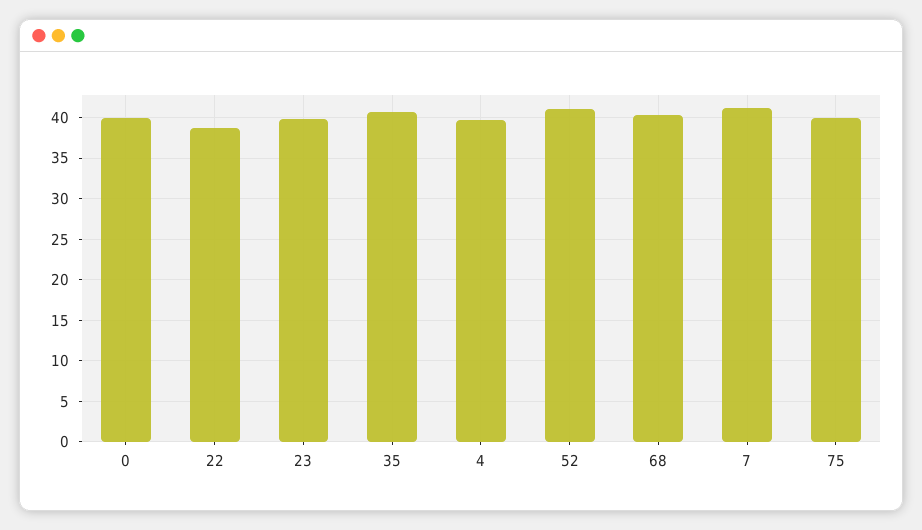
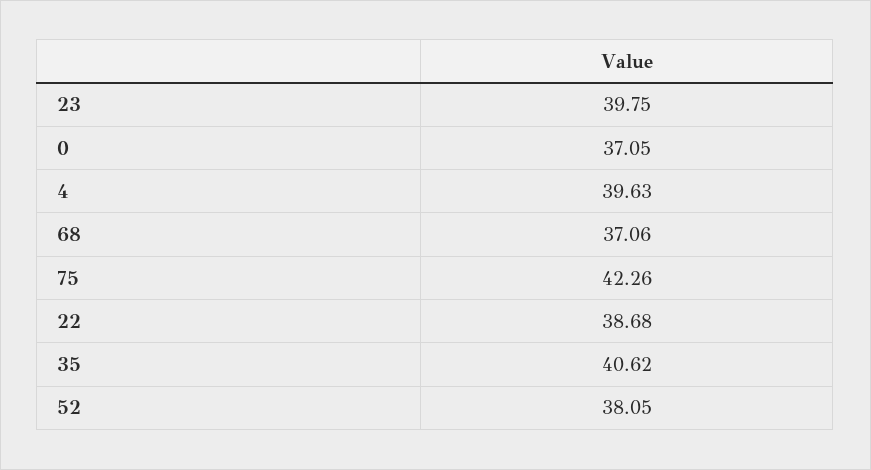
  {
-   "0": 40,
+   "0": 37.05,
    "22": 38.68,
    "23": 39.75,
    "35": 40.62,
    "4": 39.63,
-   "52": 41,
+   "52": 38.05,
-   "68": 40,
+   "68": 37.06,
-   "7": 41,
-   "75": 40
+   "75": 42.26
  }

